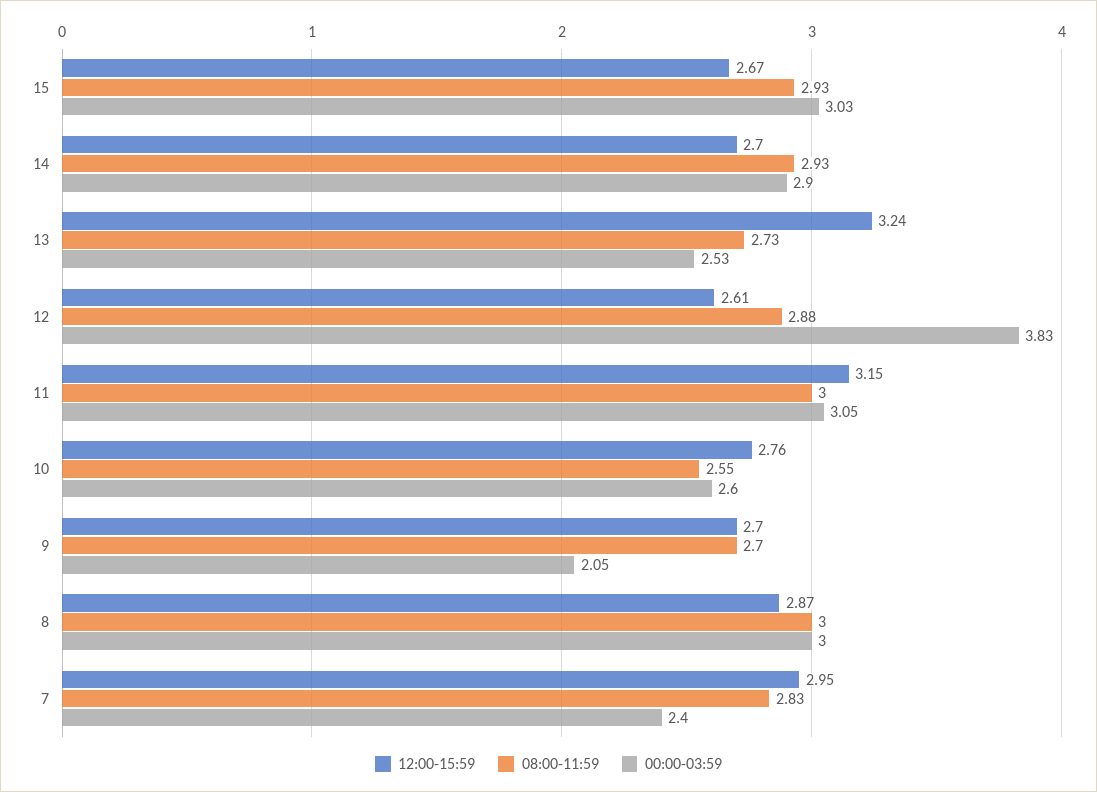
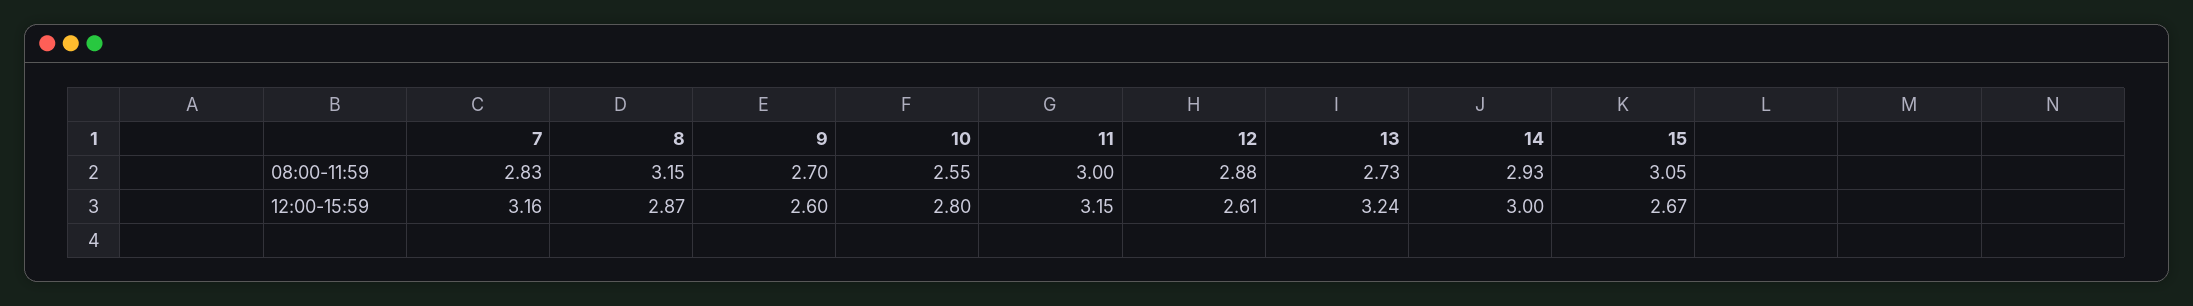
  {
    "12:00-15:59": {
      "15": 2.67,
-     "14": 2.7,
+     "14": 3,
      "13": 3.24,
      "12": 2.61,
      "11": 3.15,
-     "10": 2.76,
+     "10": 2.8,
-     "9": 2.7,
+     "9": 2.6,
      "8": 2.87,
-     "7": 2.95
+     "7": 3.16
    },
    "08:00-11:59": {
-     "15": 2.93,
+     "15": 3.05,
      "14": 2.93,
      "13": 2.73,
      "12": 2.88,
      "11": 3,
      "10": 2.55,
      "9": 2.7,
-     "8": 3,
+     "8": 3.15,
      "7": 2.83
-   },
+   }
-   "00:00-03:59": {
-     "15": 3.03,
-     "14": 2.9,
-     "13": 2.53,
-     "12": 3.83,
-     "11": 3.05,
-     "10": 2.6,
-     "9": 2.05,
-     "8": 3,
-     "7": 2.4
-   }
  }

